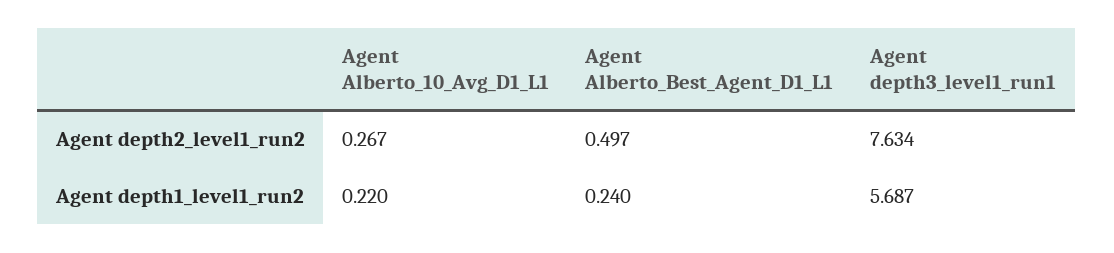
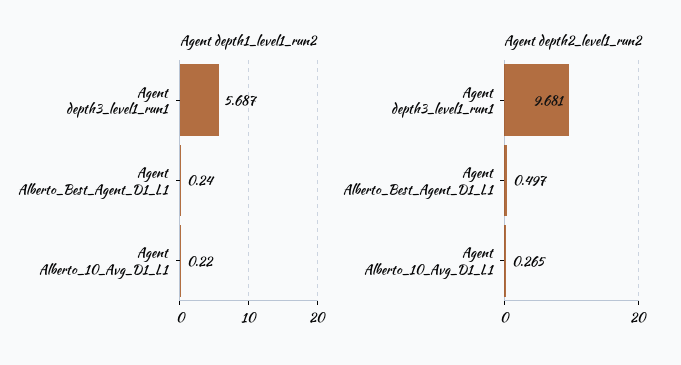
  {
    "Agent depth2_level1_run2": {
-     "Agent Alberto_10_Avg_D1_L1": 0.267,
+     "Agent Alberto_10_Avg_D1_L1": 0.265,
      "Agent Alberto_Best_Agent_D1_L1": 0.497,
-     "Agent depth3_level1_run1": 7.634
+     "Agent depth3_level1_run1": 9.681
    },
    "Agent depth1_level1_run2": {
      "Agent Alberto_10_Avg_D1_L1": 0.22,
      "Agent Alberto_Best_Agent_D1_L1": 0.24,
      "Agent depth3_level1_run1": 5.687
    }
  }

